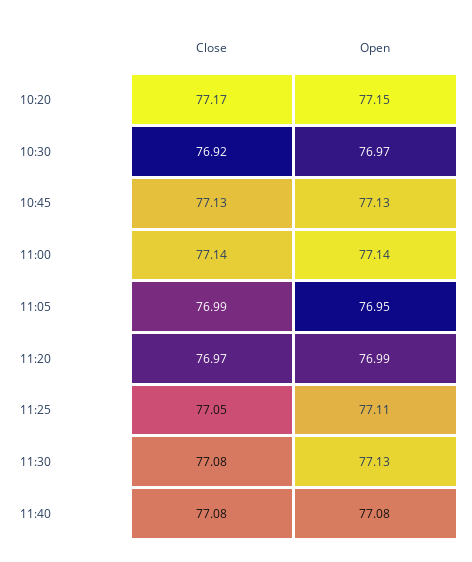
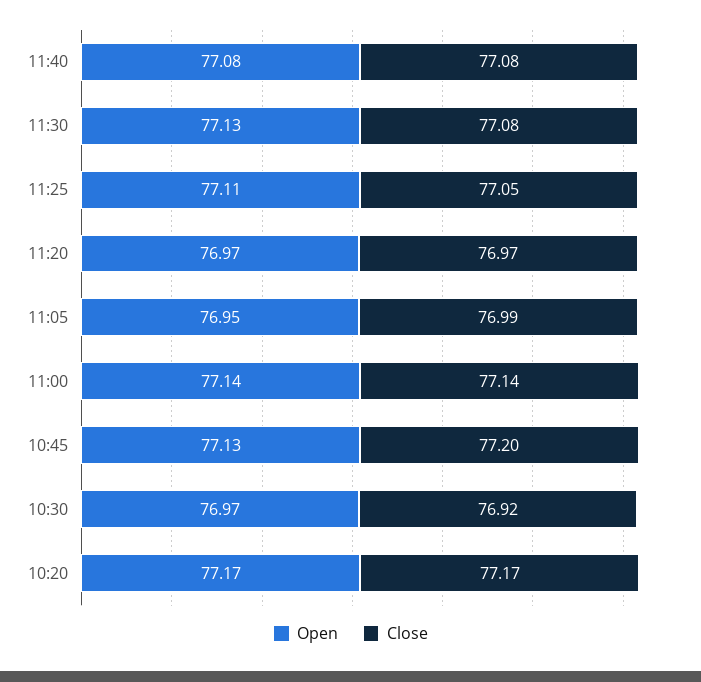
  {
    "Close": {
      "10:20": 77.17,
      "10:30": 76.92,
-     "10:45": 77.13,
+     "10:45": 77.2,
      "11:00": 77.14,
      "11:05": 76.99,
      "11:20": 76.97,
      "11:25": 77.05,
      "11:30": 77.08,
      "11:40": 77.08
    },
    "Open": {
-     "10:20": 77.15,
+     "10:20": 77.17,
      "10:30": 76.97,
      "10:45": 77.13,
      "11:00": 77.14,
      "11:05": 76.95,
-     "11:20": 76.99,
+     "11:20": 76.97,
      "11:25": 77.11,
      "11:30": 77.13,
      "11:40": 77.08
    }
  }

